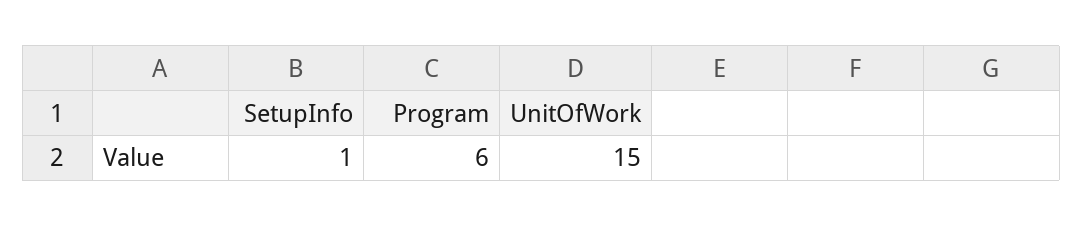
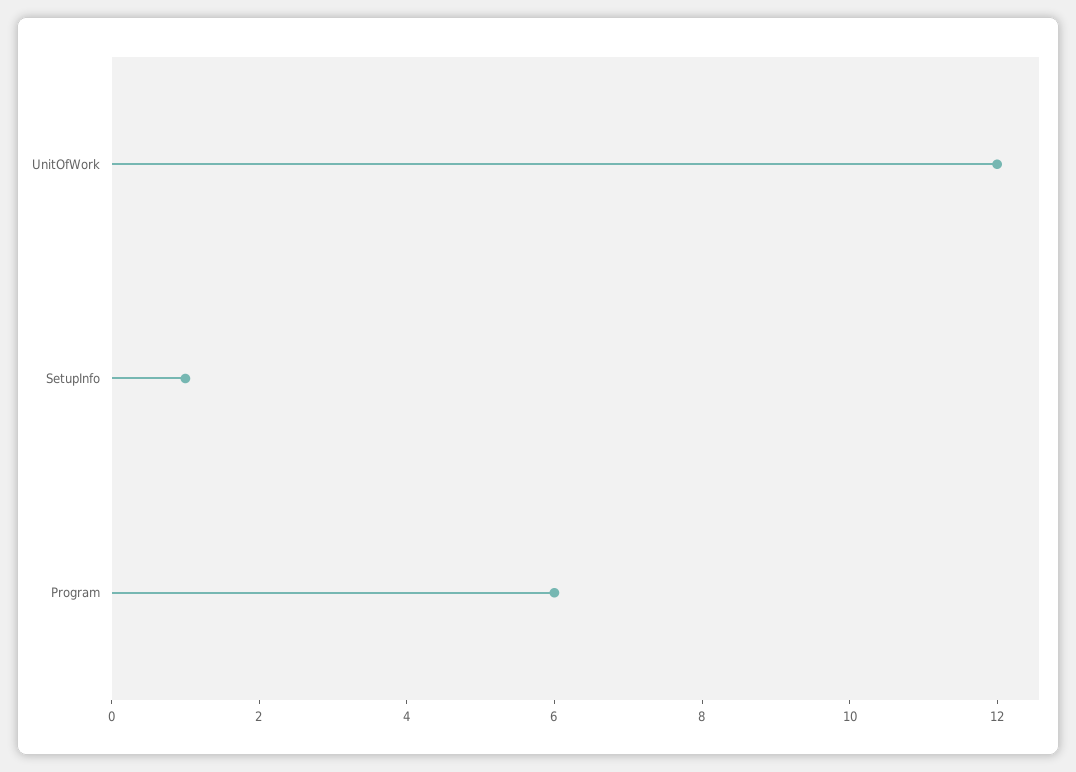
  {
    "SetupInfo": 1,
    "Program": 6,
-   "UnitOfWork": 15
+   "UnitOfWork": 12
  }

